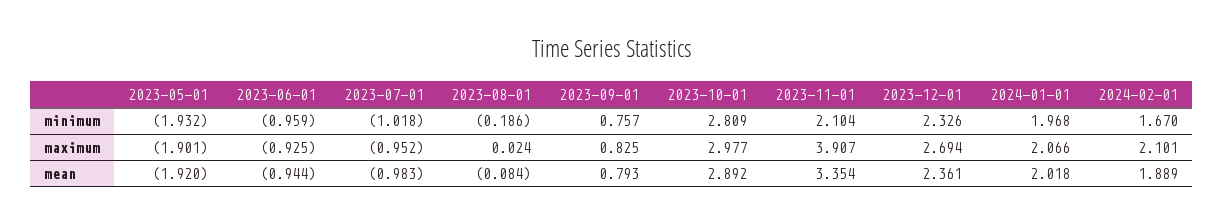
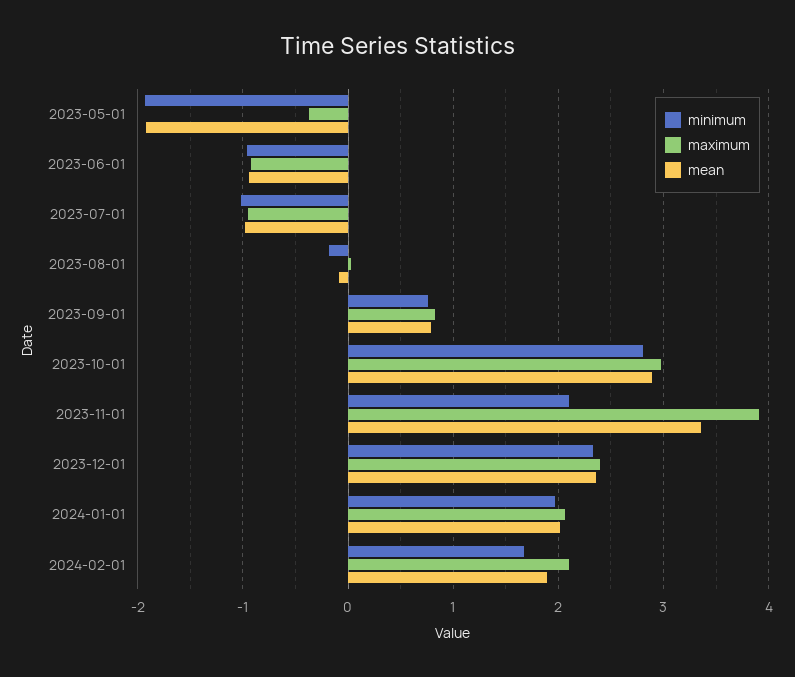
  {
    "minimum": {
      "2023-05-01": -1.932,
      "2023-06-01": -0.959,
      "2023-07-01": -1.018,
      "2023-08-01": -0.186,
      "2023-09-01": 0.757,
      "2023-10-01": 2.809,
      "2023-11-01": 2.104,
      "2023-12-01": 2.326,
      "2024-01-01": 1.968,
      "2024-02-01": 1.67
    },
    "maximum": {
-     "2023-05-01": -1.901,
+     "2023-05-01": -0.4,
      "2023-06-01": -0.925,
      "2023-07-01": -0.952,
      "2023-08-01": 0.024,
      "2023-09-01": 0.825,
      "2023-10-01": 2.977,
      "2023-11-01": 3.907,
-     "2023-12-01": 2.694,
+     "2023-12-01": 2.4,
      "2024-01-01": 2.066,
      "2024-02-01": 2.101
    },
    "mean": {
      "2023-05-01": -1.92,
      "2023-06-01": -0.944,
      "2023-07-01": -0.983,
      "2023-08-01": -0.084,
      "2023-09-01": 0.793,
      "2023-10-01": 2.892,
      "2023-11-01": 3.354,
      "2023-12-01": 2.361,
      "2024-01-01": 2.018,
      "2024-02-01": 1.889
    }
  }

